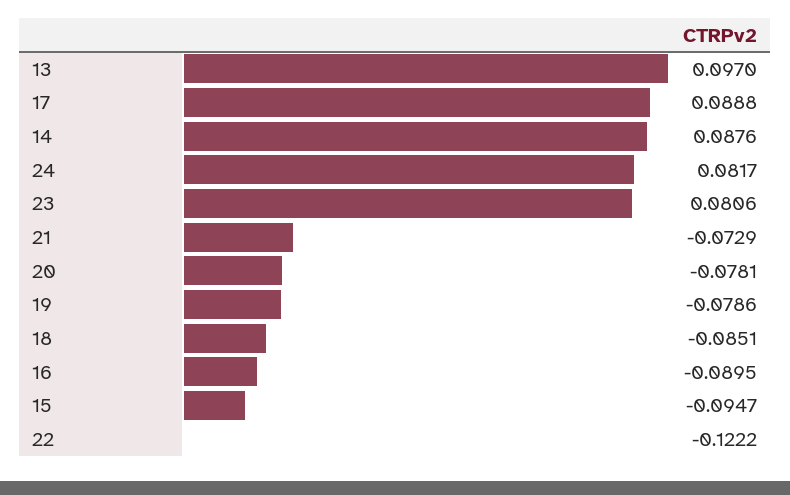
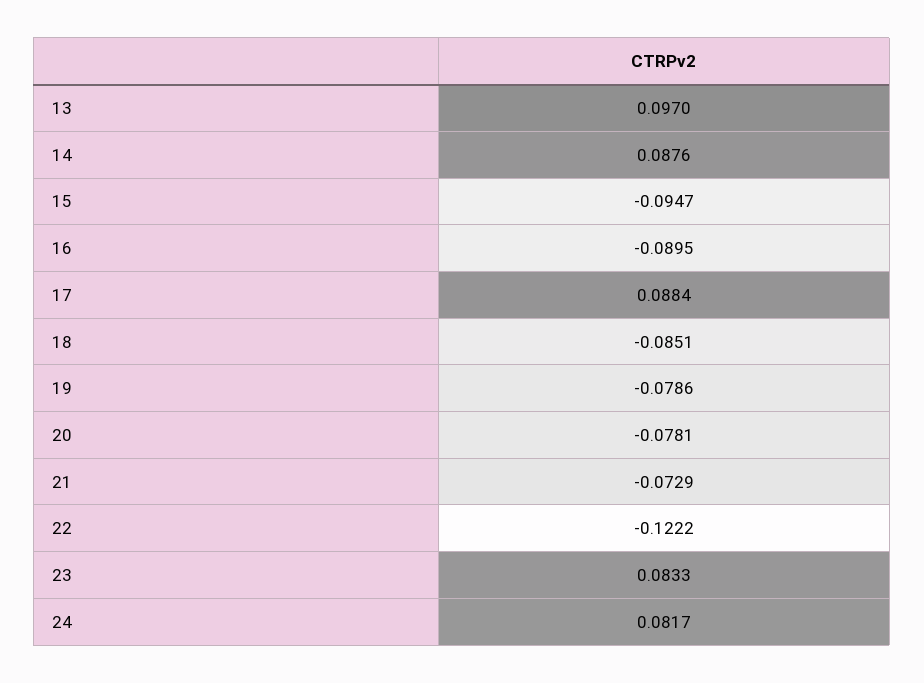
  {
    "13": 0.097,
-   "17": 0.0888,
+   "17": 0.0884,
    "14": 0.0876,
    "24": 0.0817,
-   "23": 0.0806,
+   "23": 0.0833,
    "21": -0.0729,
    "20": -0.0781,
    "19": -0.0786,
    "18": -0.0851,
    "16": -0.0895,
    "15": -0.0947,
    "22": -0.1222
  }

